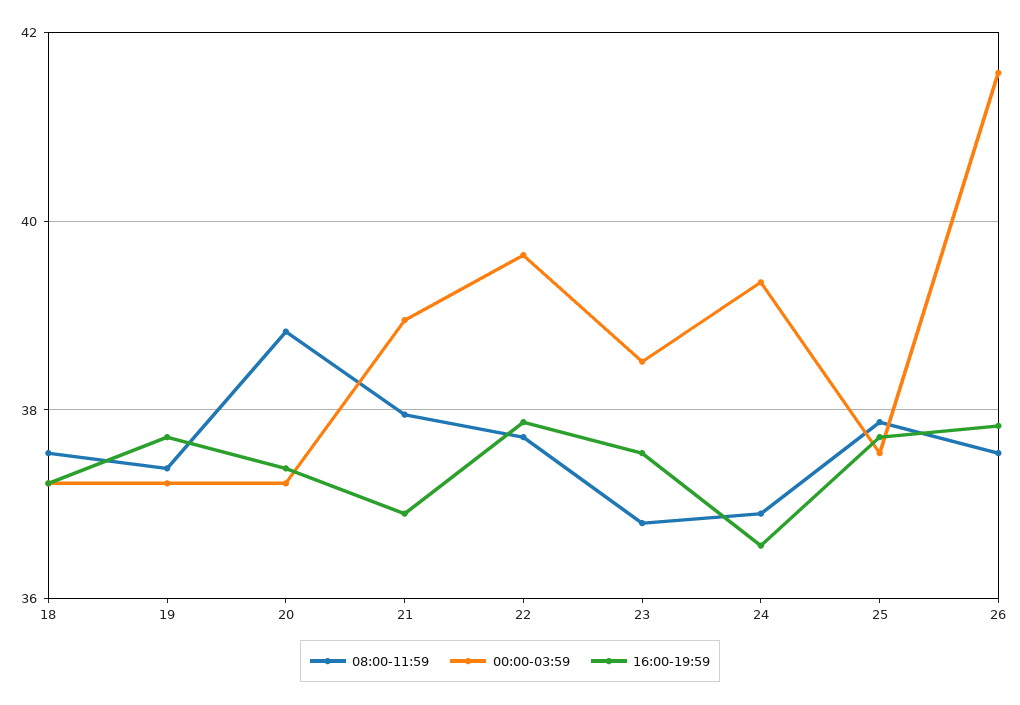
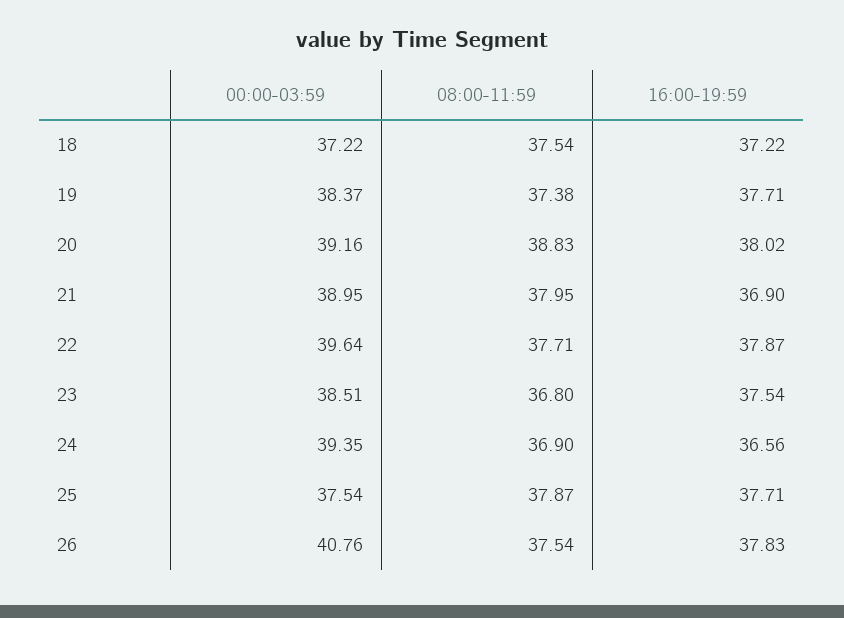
  {
    "08:00-11:59": {
      "18": 37.54,
      "19": 37.38,
      "20": 38.83,
      "21": 37.95,
      "22": 37.71,
      "23": 36.8,
      "24": 36.9,
      "25": 37.87,
      "26": 37.54
    },
    "00:00-03:59": {
      "18": 37.22,
-     "19": 37.2,
+     "19": 38.37,
-     "20": 37.2,
+     "20": 39.16,
      "21": 38.95,
      "22": 39.64,
      "23": 38.51,
      "24": 39.35,
      "25": 37.54,
-     "26": 41.6
+     "26": 40.76
    },
    "16:00-19:59": {
      "18": 37.22,
      "19": 37.71,
-     "20": 37.4,
+     "20": 38.02,
      "21": 36.9,
      "22": 37.87,
      "23": 37.54,
      "24": 36.56,
      "25": 37.71,
      "26": 37.83
    }
  }

